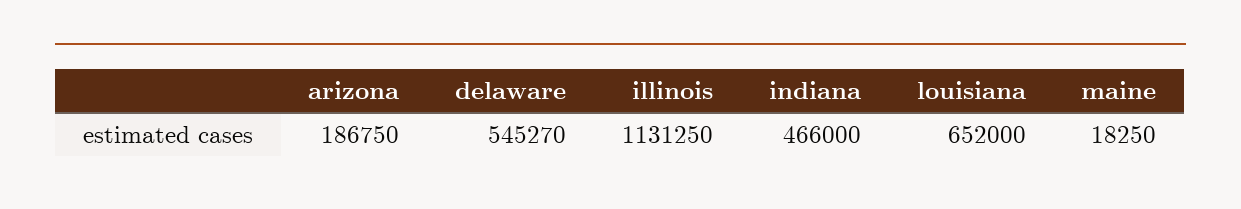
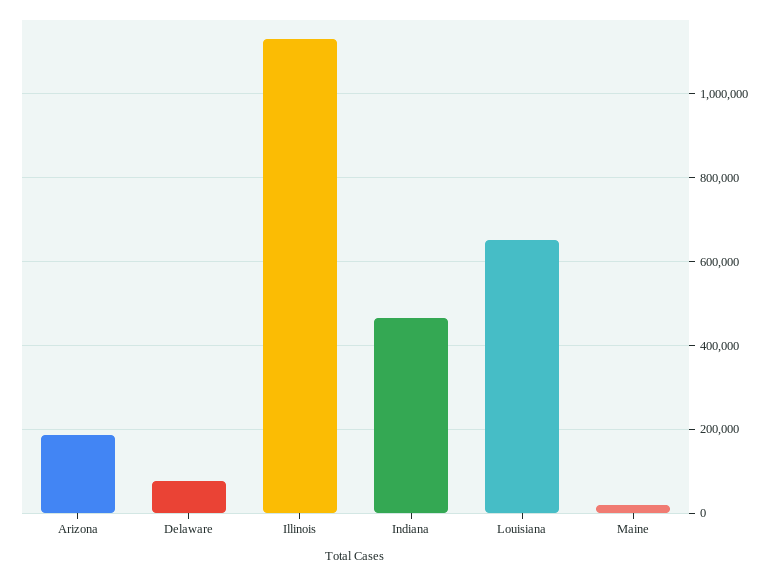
  {
    "arizona": 186750,
-   "delaware": 545270,
+   "delaware": 80000,
    "illinois": 1131250,
    "indiana": 466000,
    "louisiana": 652000,
    "maine": 18250
  }

